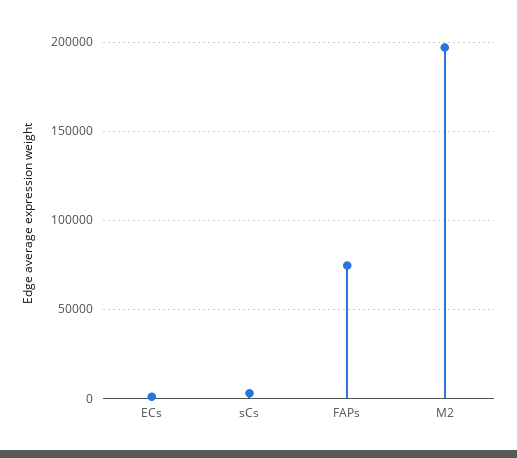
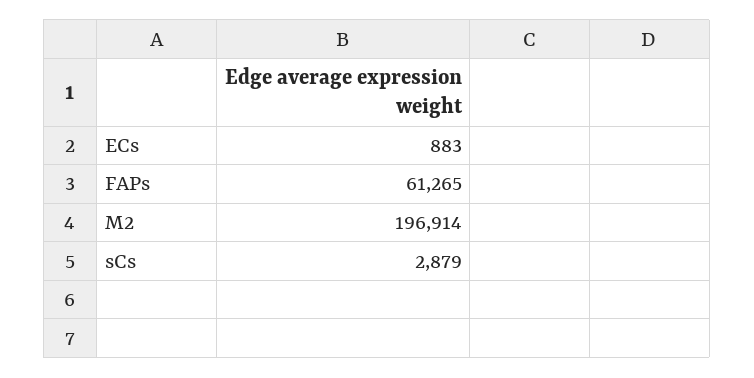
  {
    "ECs": 883,
    "sCs": 2879,
-   "FAPs": 75000,
+   "FAPs": 61265,
    "M2": 196914
  }

